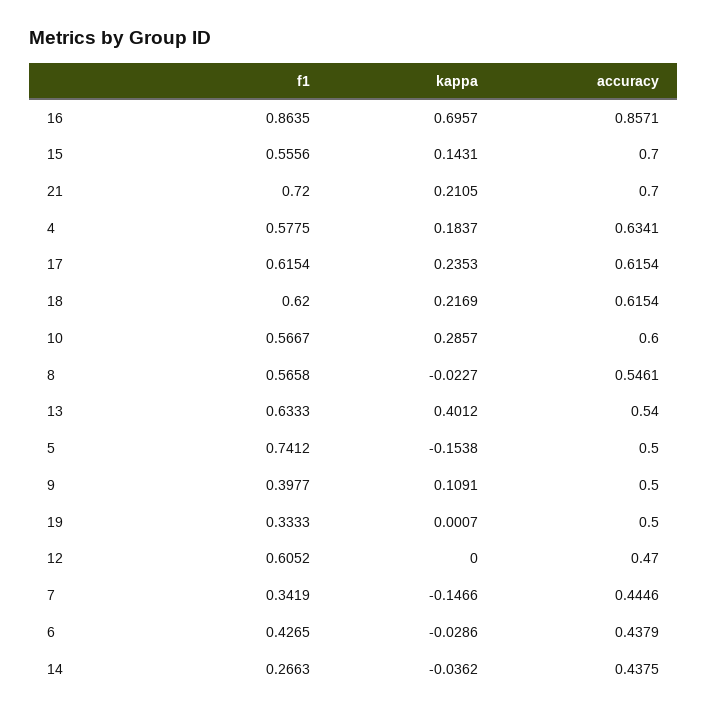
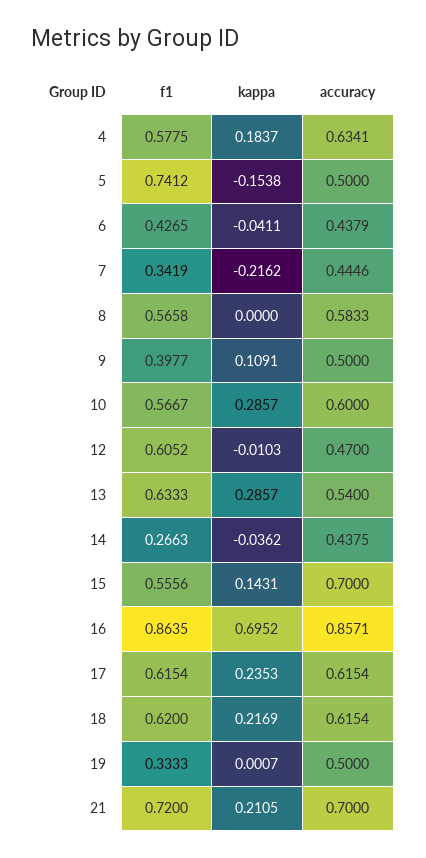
  {
    "f1": {
      "16": 0.8635,
      "15": 0.5556,
      "21": 0.72,
      "4": 0.5775,
      "17": 0.6154,
      "18": 0.62,
      "10": 0.5667,
      "8": 0.5658,
      "13": 0.6333,
      "5": 0.7412,
      "9": 0.3977,
      "19": 0.3333,
      "12": 0.6052,
      "7": 0.3419,
      "6": 0.4265,
      "14": 0.2663
    },
    "kappa": {
-     "16": 0.6957,
+     "16": 0.6952,
      "15": 0.1431,
      "21": 0.2105,
      "4": 0.1837,
      "17": 0.2353,
      "18": 0.2169,
      "10": 0.2857,
-     "8": -0.0227,
+     "8": 0,
-     "13": 0.4012,
+     "13": 0.2857,
      "5": -0.1538,
      "9": 0.1091,
      "19": 0.0007,
-     "12": 0,
+     "12": -0.0103,
-     "7": -0.1466,
+     "7": -0.2162,
-     "6": -0.0286,
+     "6": -0.0411,
      "14": -0.0362
    },
    "accuracy": {
      "16": 0.8571,
      "15": 0.7,
      "21": 0.7,
      "4": 0.6341,
      "17": 0.6154,
      "18": 0.6154,
      "10": 0.6,
-     "8": 0.5461,
+     "8": 0.5833,
      "13": 0.54,
      "5": 0.5,
      "9": 0.5,
      "19": 0.5,
      "12": 0.47,
      "7": 0.4446,
      "6": 0.4379,
      "14": 0.4375
    }
  }

